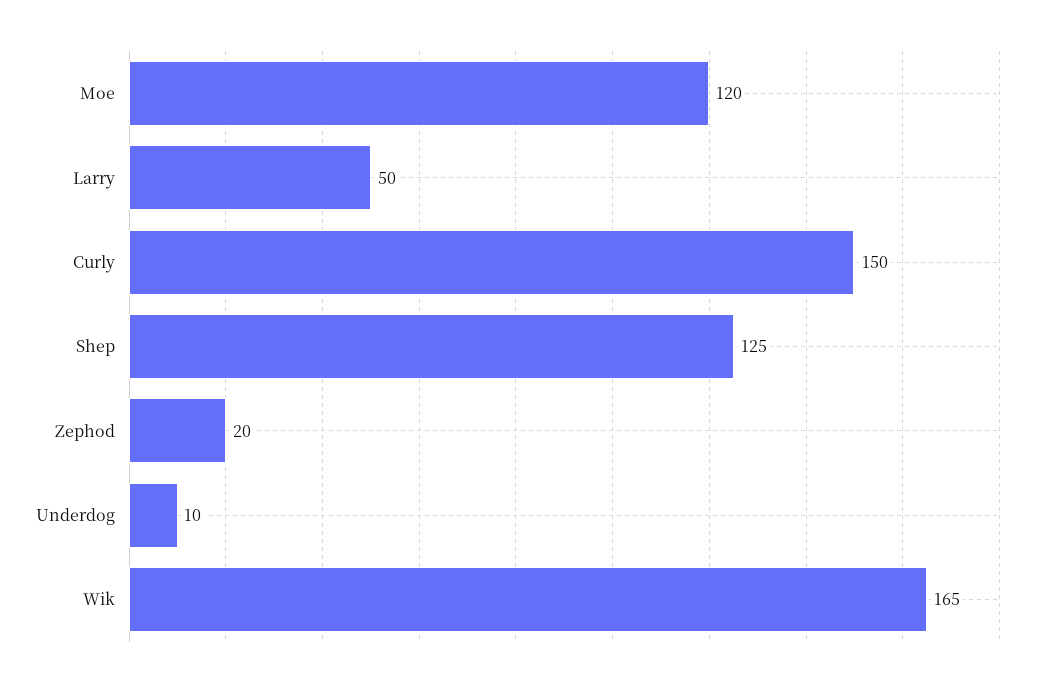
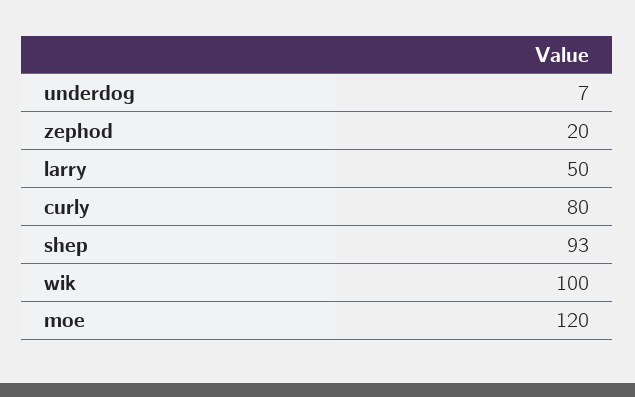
  {
    "Moe": 120,
    "Larry": 50,
-   "Curly": 150,
+   "Curly": 80,
-   "Shep": 125,
+   "Shep": 93,
    "Zephod": 20,
-   "Underdog": 10,
+   "Underdog": 7,
-   "Wik": 165
+   "Wik": 100
  }

